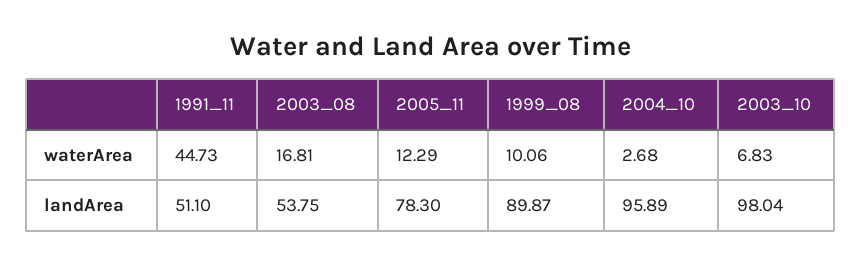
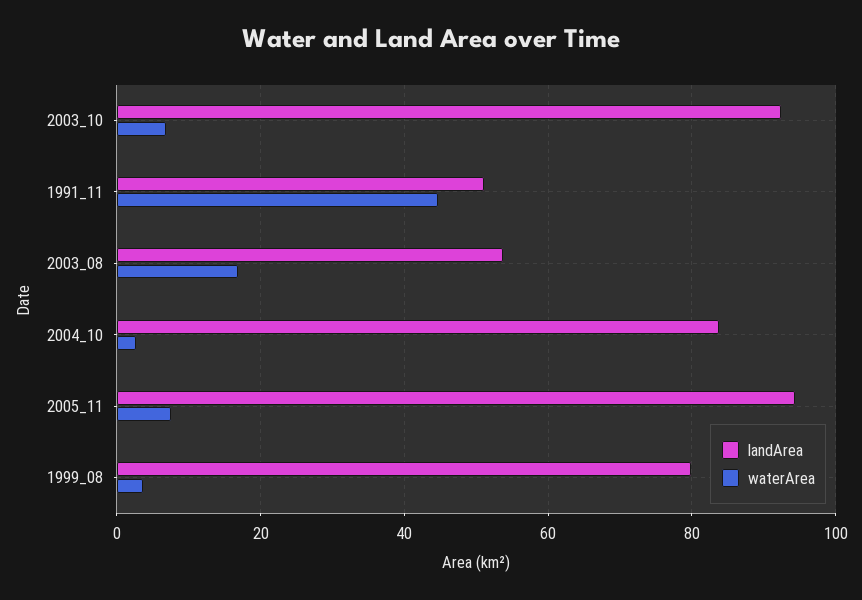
  {
    "waterArea": {
      "1991_11": 44.73,
      "2003_08": 16.81,
-     "2005_11": 12.29,
+     "2005_11": 8,
-     "1999_08": 10.06,
+     "1999_08": 4,
      "2004_10": 2.68,
      "2003_10": 6.83
    },
    "landArea": {
      "1991_11": 51.1,
      "2003_08": 53.75,
-     "2005_11": 78.3,
+     "2005_11": 94,
-     "1999_08": 89.87,
+     "1999_08": 80,
-     "2004_10": 95.89,
+     "2004_10": 84,
-     "2003_10": 98.04
+     "2003_10": 92
    }
  }

